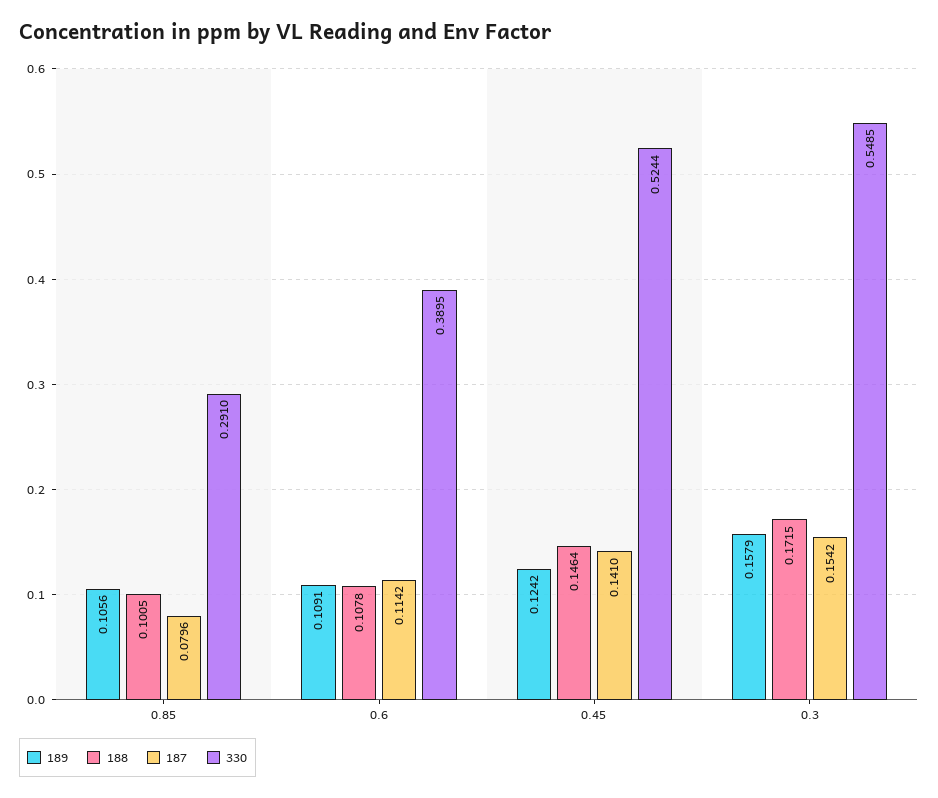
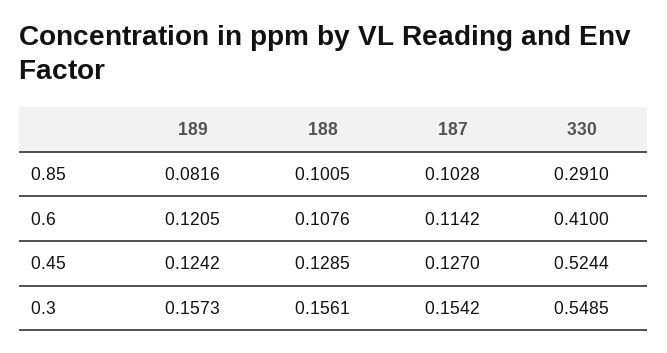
  {
    "189": {
-     "0.85": 0.1056,
+     "0.85": 0.0816,
-     "0.6": 0.1091,
+     "0.6": 0.1205,
      "0.45": 0.1242,
-     "0.3": 0.1579
+     "0.3": 0.1573
    },
    "188": {
      "0.85": 0.1005,
-     "0.6": 0.1078,
+     "0.6": 0.1076,
-     "0.45": 0.1464,
+     "0.45": 0.1285,
-     "0.3": 0.1715
+     "0.3": 0.1561
    },
    "187": {
-     "0.85": 0.0796,
+     "0.85": 0.1028,
      "0.6": 0.1142,
-     "0.45": 0.141,
+     "0.45": 0.127,
      "0.3": 0.1542
    },
    "330": {
      "0.85": 0.291,
-     "0.6": 0.3895,
+     "0.6": 0.41,
      "0.45": 0.5244,
      "0.3": 0.5485
    }
  }

